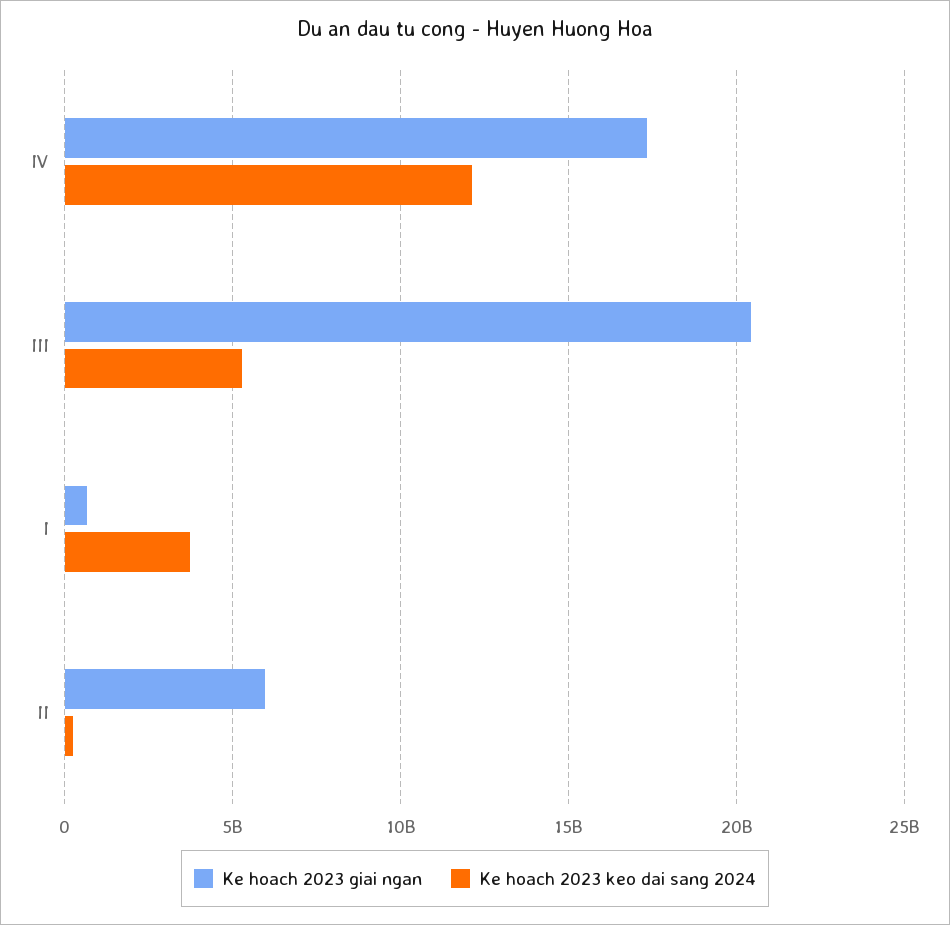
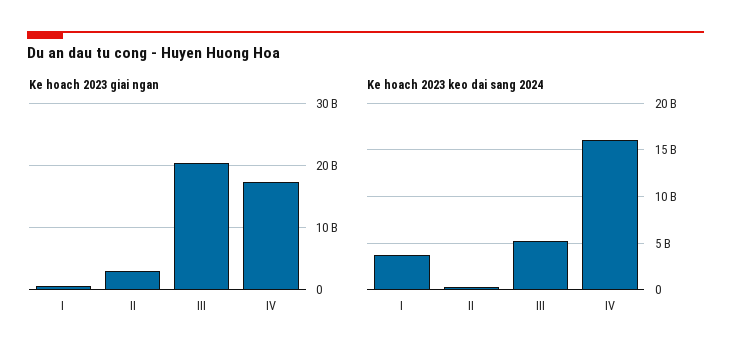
  {
    "Ke hoach 2023 giai ngan": {
      "IV": 17500000000,
      "III": 20500000000,
      "I": 500000000,
-     "II": 6000000000
+     "II": 3000000000
    },
    "Ke hoach 2023 keo dai sang 2024": {
-     "IV": 12000000000,
+     "IV": 16000000000,
      "III": 5500000000,
      "I": 3500000000,
      "II": 500000000
    }
  }

